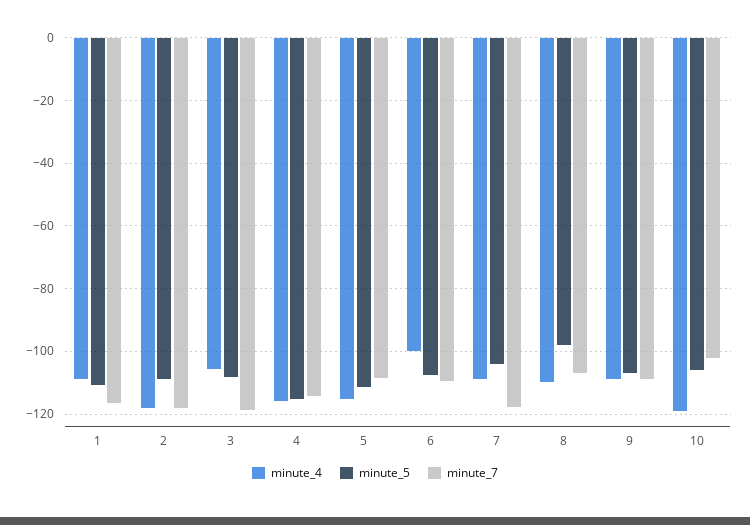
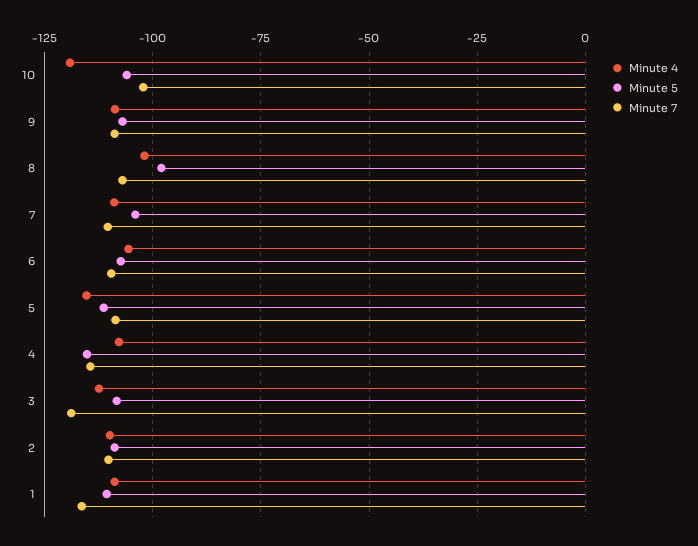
  {
    "minute_4": {
      "1": -108,
-     "2": -118,
+     "2": -110,
-     "3": -106,
+     "3": -112.5,
-     "4": -116,
+     "4": -107.5,
      "5": -116,
-     "6": -100,
+     "6": -105,
      "7": -108,
-     "8": -110,
+     "8": -102.5,
      "9": -108,
      "10": -120
    },
    "minute_5": {
      "1": -110,
      "2": -108,
      "3": -108,
      "4": -116,
      "5": -112,
      "6": -108,
      "7": -104,
      "8": -98,
      "9": -108,
      "10": -106
    },
    "minute_7": {
      "1": -116,
-     "2": -118,
+     "2": -110,
      "3": -118,
      "4": -114,
      "5": -108,
      "6": -110,
-     "7": -118,
+     "7": -110,
      "8": -108,
      "9": -108,
      "10": -102
    }
  }

